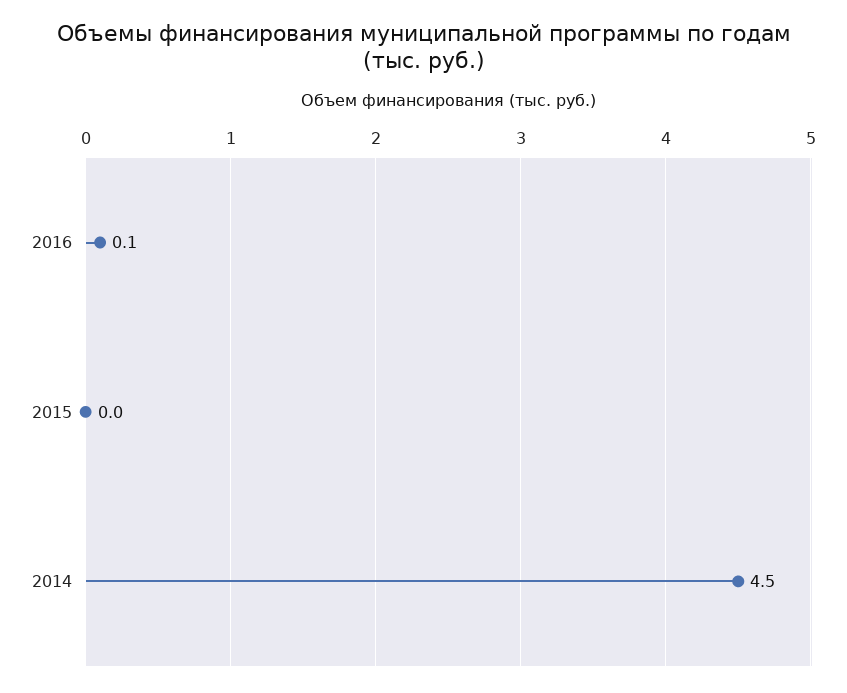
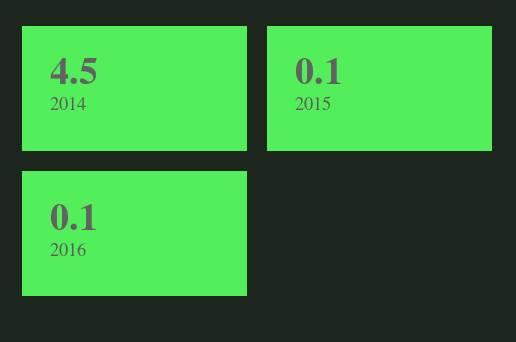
  {
    "2016": 0.1,
-   "2015": 0,
+   "2015": 0.1,
    "2014": 4.5
  }

